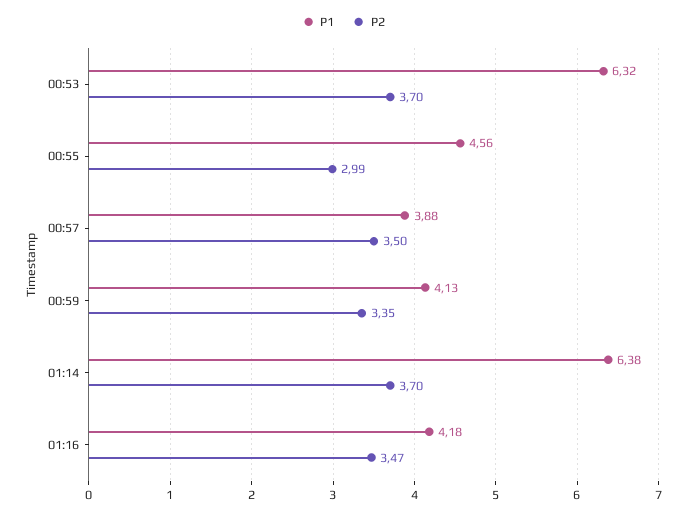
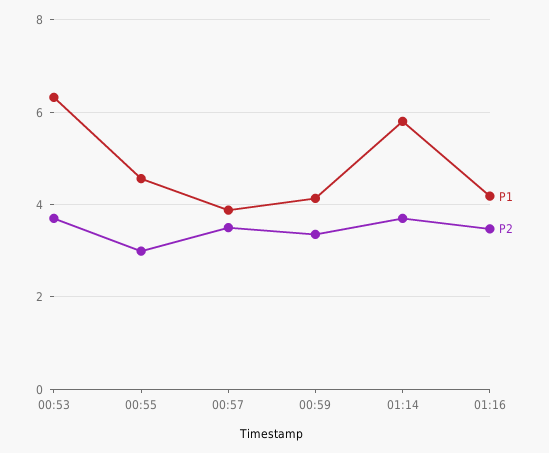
  {
    "P1": {
      "00:53": 6.32,
      "00:55": 4.56,
      "00:57": 3.88,
      "00:59": 4.13,
-     "01:14": 6.38,
+     "01:14": 5.8,
      "01:16": 4.18
    },
    "P2": {
      "00:53": 3.7,
      "00:55": 2.99,
      "00:57": 3.5,
      "00:59": 3.35,
      "01:14": 3.7,
      "01:16": 3.47
    }
  }

